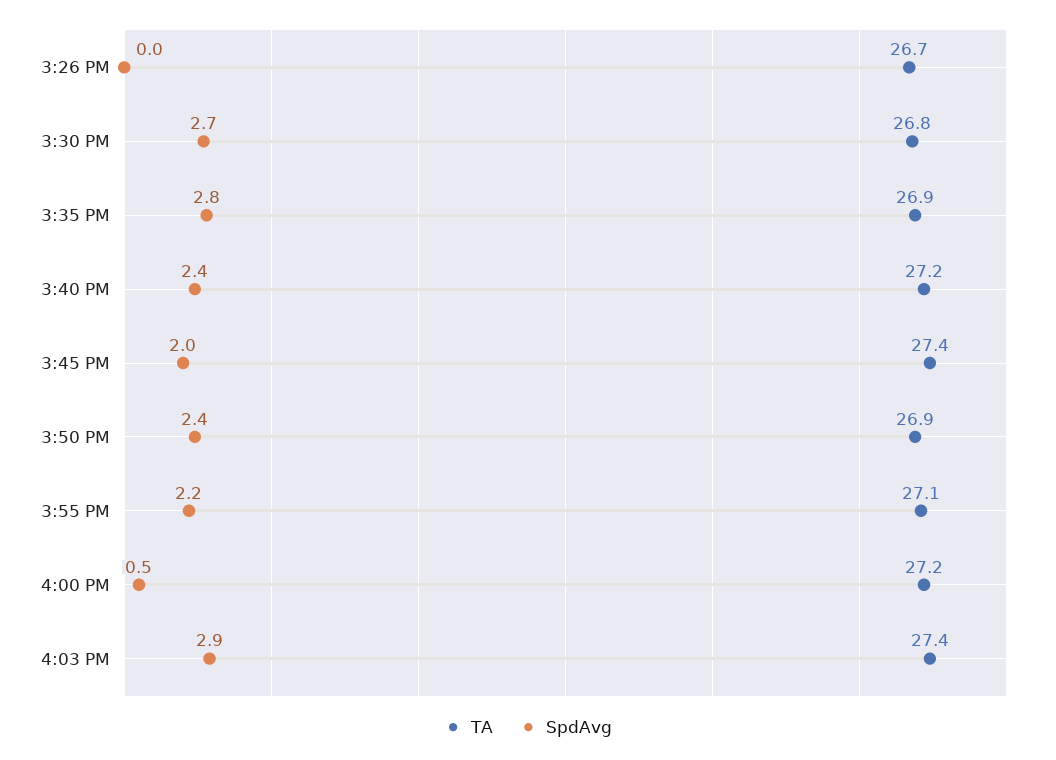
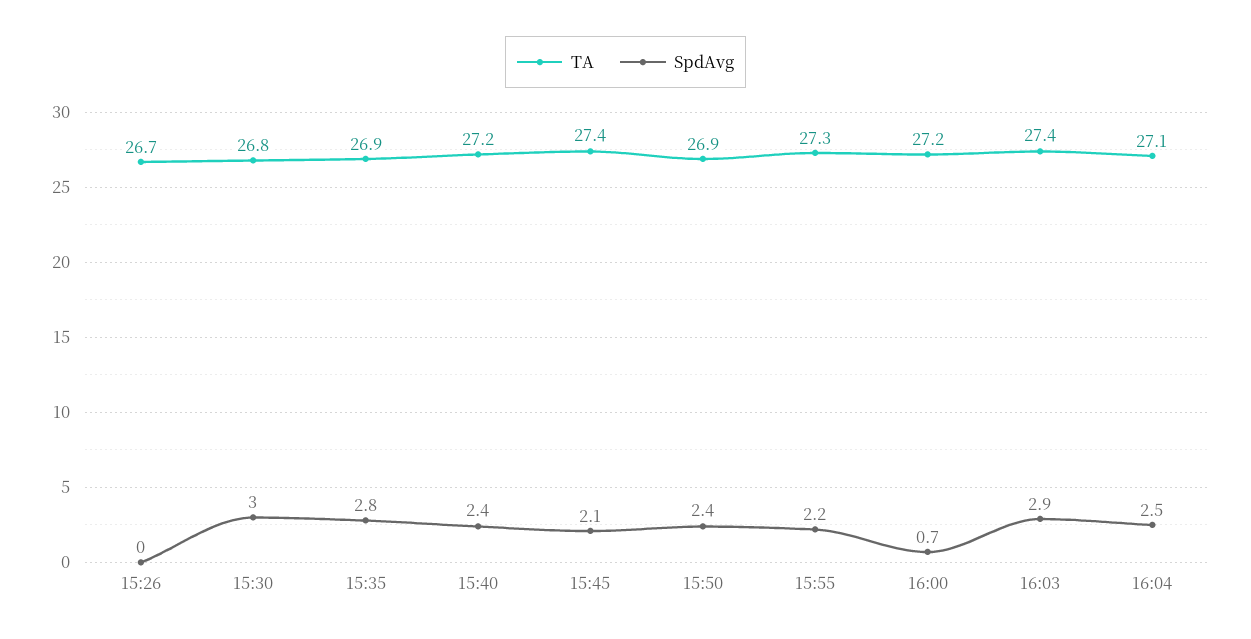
  {
    "TA": {
      "3:26 PM": 26.7,
      "3:30 PM": 26.8,
      "3:35 PM": 26.9,
      "3:40 PM": 27.2,
      "3:45 PM": 27.4,
      "3:50 PM": 26.9,
-     "3:55 PM": 27.1,
+     "3:55 PM": 27.3,
      "4:00 PM": 27.2,
-     "4:03 PM": 27.4
+     "4:03 PM": 27.4,
+     "16:04": 27.1
    },
    "SpdAvg": {
      "3:26 PM": 0,
-     "3:30 PM": 2.7,
+     "3:30 PM": 3,
      "3:35 PM": 2.8,
      "3:40 PM": 2.4,
-     "3:45 PM": 2,
+     "3:45 PM": 2.1,
      "3:50 PM": 2.4,
      "3:55 PM": 2.2,
-     "4:00 PM": 0.5,
+     "4:00 PM": 0.7,
-     "4:03 PM": 2.9
+     "4:03 PM": 2.9,
+     "16:04": 2.5
    }
  }

